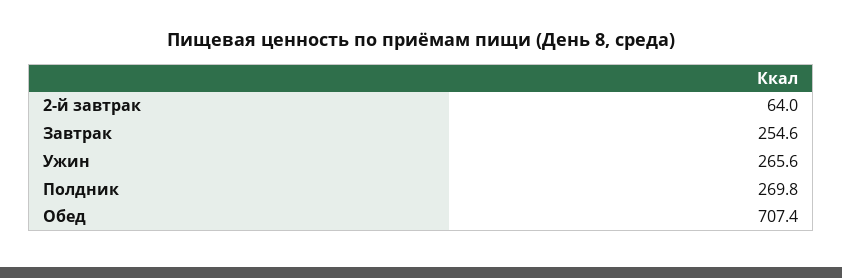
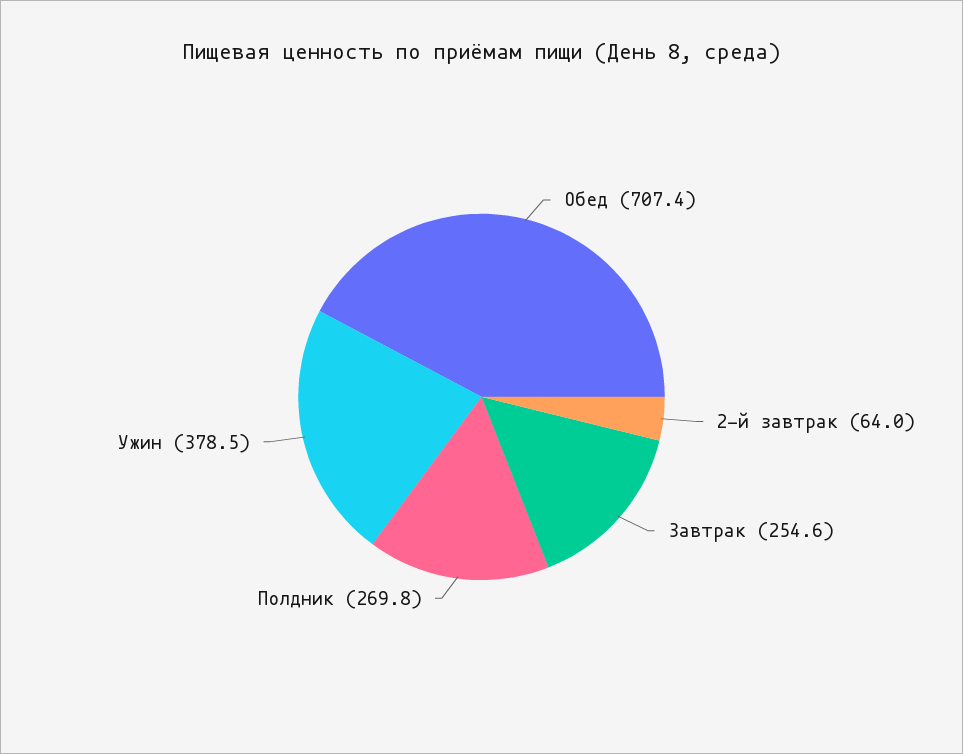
  {
    "2-й завтрак": 64,
    "Завтрак": 254.6,
-   "Ужин": 265.6,
+   "Ужин": 378.5,
    "Полдник": 269.8,
    "Обед": 707.4
  }

